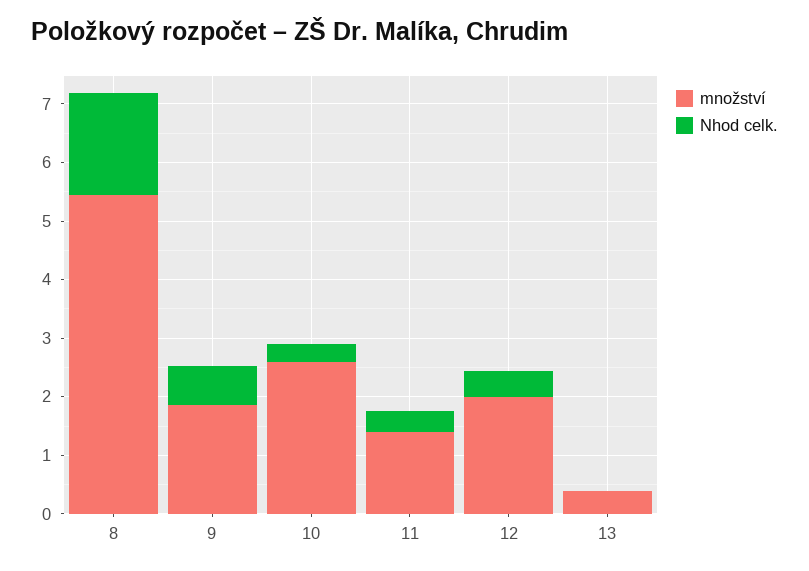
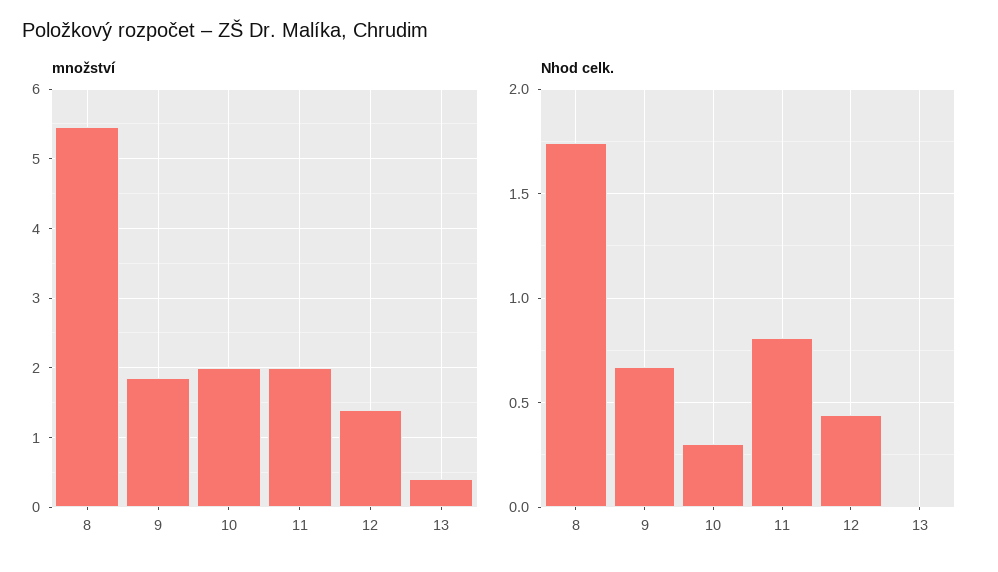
  {
    "množství": {
      "8": 5.5,
      "9": 1.9,
-     "10": 2.6,
+     "10": 2,
-     "11": 1.4,
+     "11": 2,
-     "12": 2,
+     "12": 1.4,
      "13": 0.4
    },
    "Nhod celk.": {
      "8": 1.75,
      "9": 0.65,
      "10": 0.3,
-     "11": 0.4,
+     "11": 0.8,
      "12": 0.45,
      "13": 0
    }
  }

